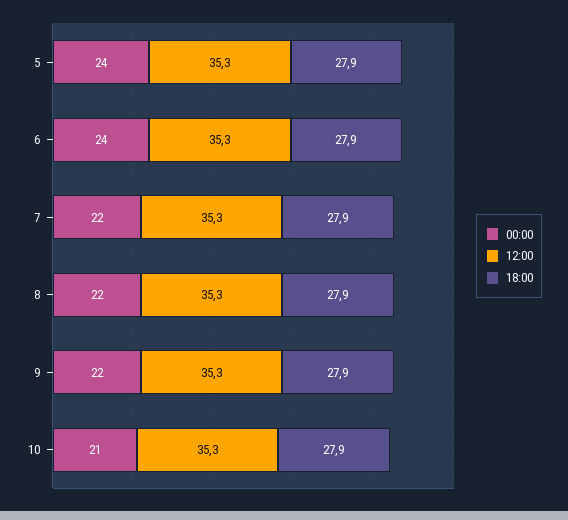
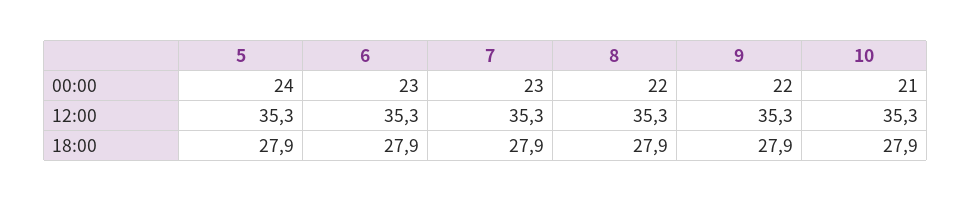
  {
    "00:00": {
      "5": 24,
-     "6": 24,
+     "6": 23,
-     "7": 22,
+     "7": 23,
      "8": 22,
      "9": 22,
      "10": 21
    },
    "12:00": {
      "5": 35.3,
      "6": 35.3,
      "7": 35.3,
      "8": 35.3,
      "9": 35.3,
      "10": 35.3
    },
    "18:00": {
      "5": 27.9,
      "6": 27.9,
      "7": 27.9,
      "8": 27.9,
      "9": 27.9,
      "10": 27.9
    }
  }

